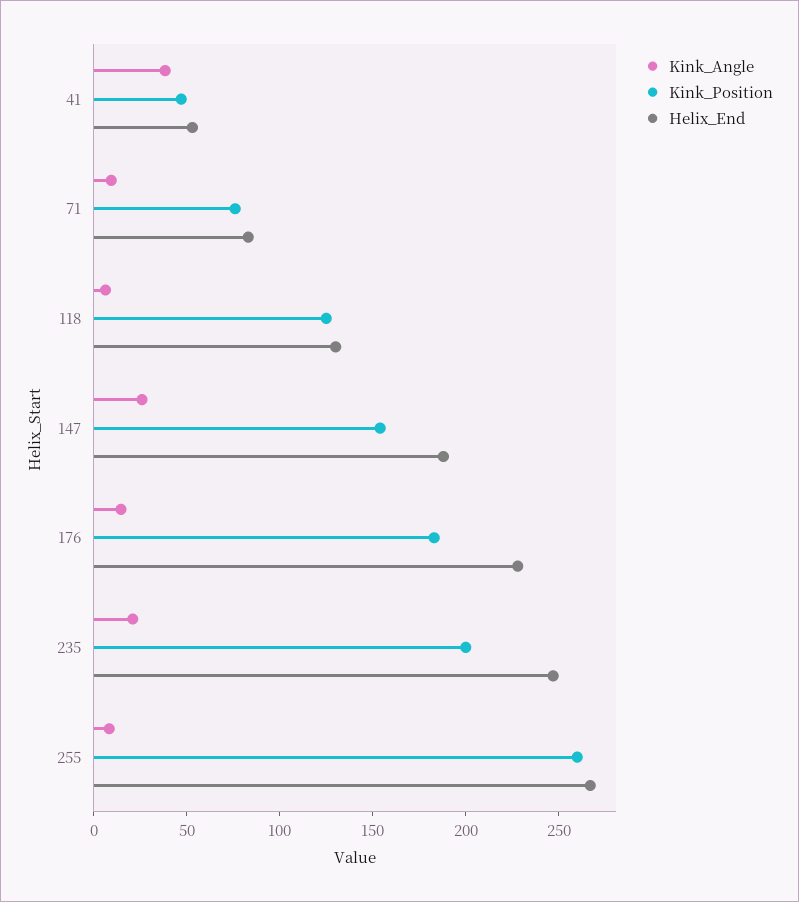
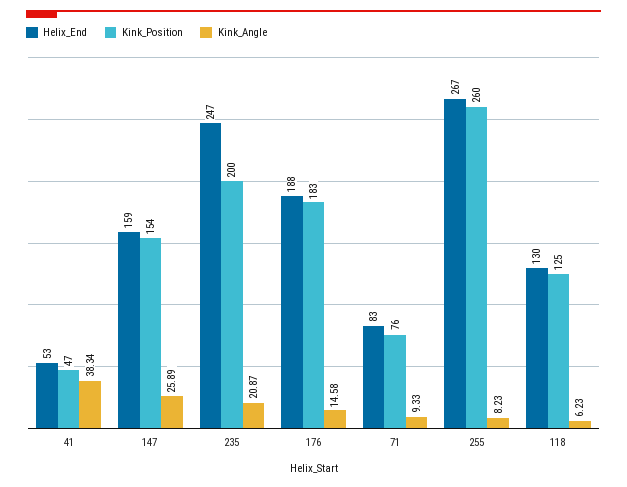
  {
    "Kink_Angle": {
      "41": 38.34,
      "71": 9.33,
      "118": 6.23,
      "147": 25.89,
      "176": 14.58,
      "235": 20.87,
      "255": 8.23
    },
    "Kink_Position": {
      "41": 47,
      "71": 76,
      "118": 125,
      "147": 154,
      "176": 183,
      "235": 200,
      "255": 260
    },
    "Helix_End": {
      "41": 53,
      "71": 83,
      "118": 130,
-     "147": 190,
+     "147": 159,
-     "176": 230,
+     "176": 188,
      "235": 247,
      "255": 267
    }
  }

